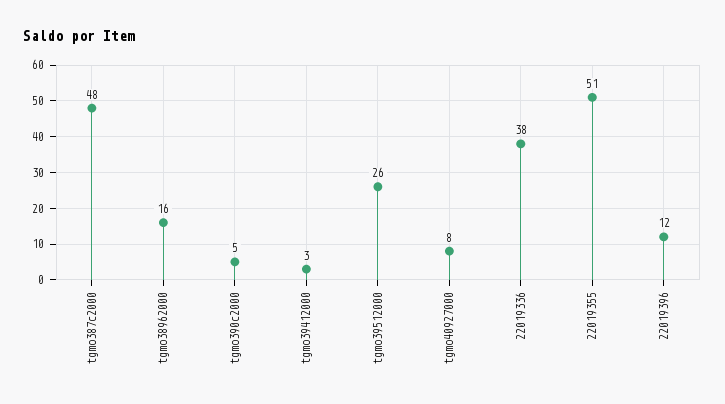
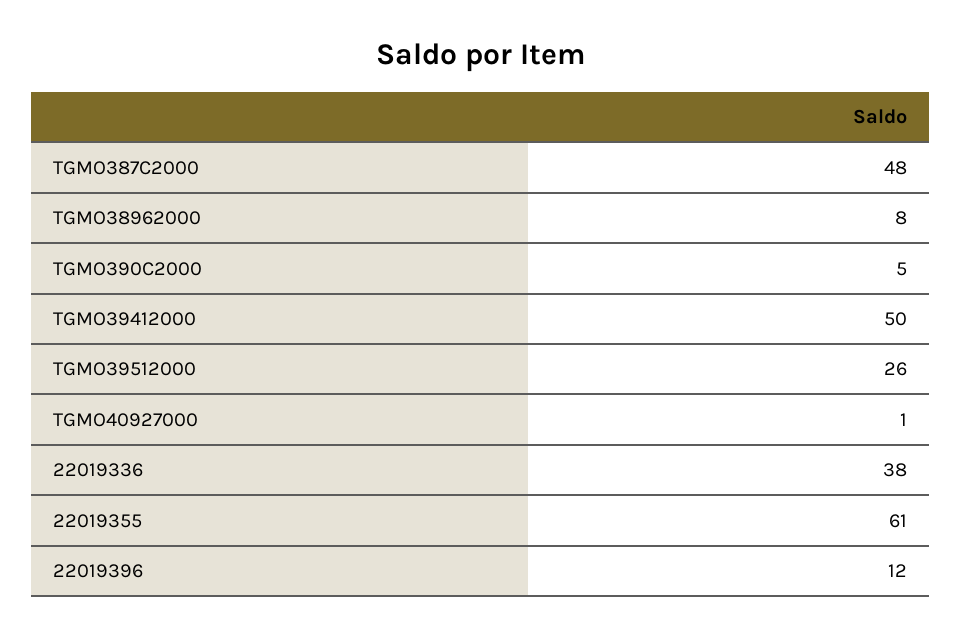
  {
    "tgmo387c2000": 48,
-   "tgmo38962000": 16,
+   "tgmo38962000": 8,
    "tgmo390c2000": 5,
-   "tgmo39412000": 3,
+   "tgmo39412000": 50,
    "tgmo39512000": 26,
-   "tgmo40927000": 8,
+   "tgmo40927000": 1,
    "22019336": 38,
-   "22019355": 51,
+   "22019355": 61,
    "22019396": 12
  }

